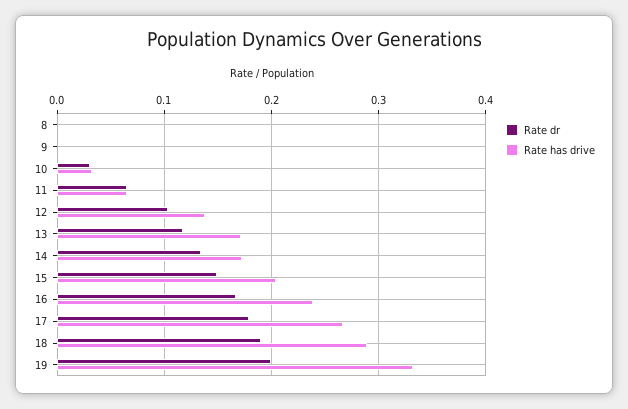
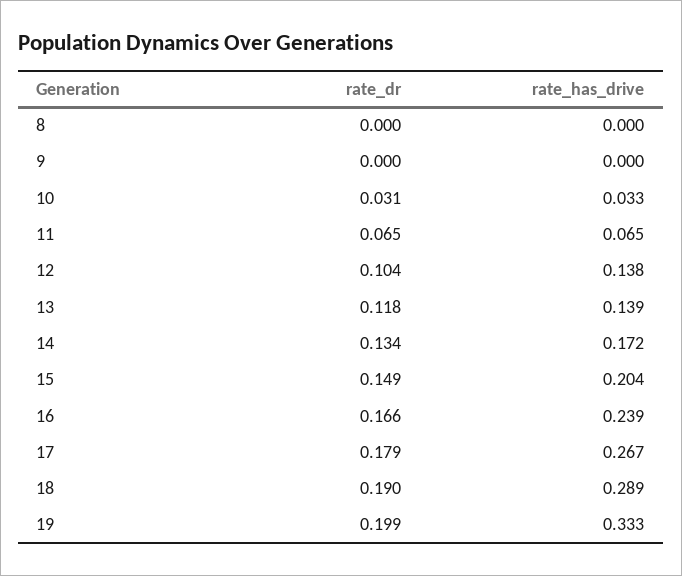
  {
    "Rate dr": {
      "8": 0,
      "9": 0,
      "10": 0.031,
      "11": 0.065,
      "12": 0.104,
      "13": 0.118,
      "14": 0.134,
      "15": 0.149,
      "16": 0.166,
      "17": 0.179,
      "18": 0.19,
      "19": 0.199
    },
    "Rate has drive": {
      "8": 0,
      "9": 0,
      "10": 0.033,
      "11": 0.065,
      "12": 0.138,
-     "13": 0.17,
+     "13": 0.139,
      "14": 0.172,
      "15": 0.204,
      "16": 0.239,
      "17": 0.267,
      "18": 0.289,
      "19": 0.333
    }
  }

